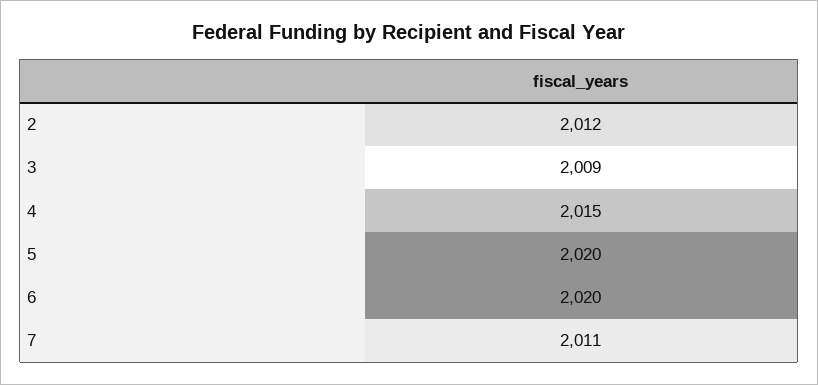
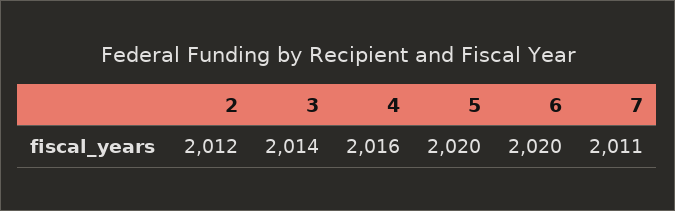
  {
    "2": 2012,
-   "3": 2009,
+   "3": 2014,
-   "4": 2015,
+   "4": 2016,
    "5": 2020,
    "6": 2020,
    "7": 2011
  }

